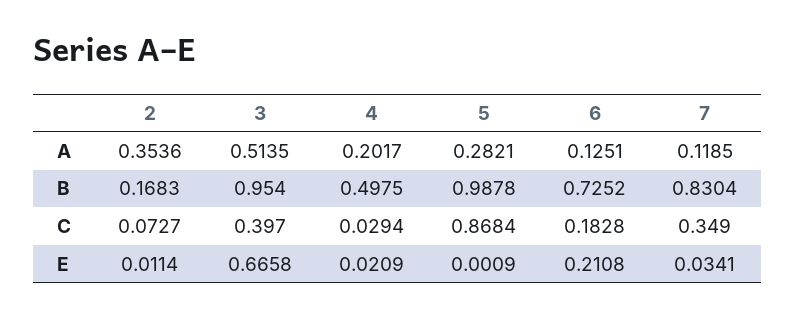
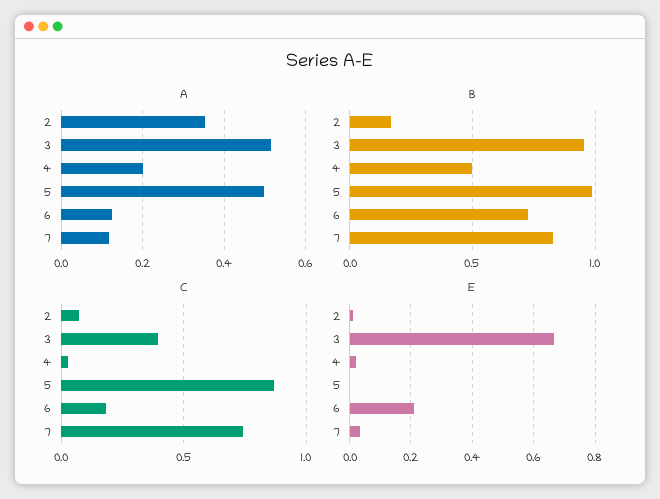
  {
    "A": {
      "2": 0.3536,
      "3": 0.5135,
      "4": 0.2017,
-     "5": 0.2821,
+     "5": 0.5,
      "6": 0.1251,
      "7": 0.1185
    },
    "B": {
      "2": 0.1683,
      "3": 0.954,
      "4": 0.4975,
      "5": 0.9878,
      "6": 0.7252,
      "7": 0.8304
    },
    "C": {
      "2": 0.0727,
      "3": 0.397,
      "4": 0.0294,
      "5": 0.8684,
      "6": 0.1828,
-     "7": 0.349
+     "7": 0.75
    },
    "E": {
      "2": 0.0114,
      "3": 0.6658,
      "4": 0.0209,
      "5": 0.0009,
      "6": 0.2108,
      "7": 0.0341
    }
  }

